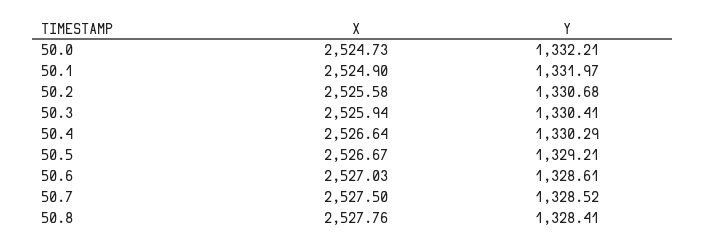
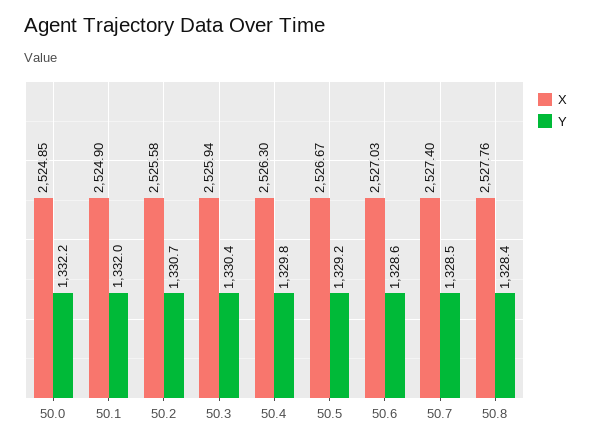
  {
    "X": {
-     "50.0": 2524.73,
+     "50.0": 2524.85,
      "50.1": 2524.9,
      "50.2": 2525.58,
      "50.3": 2525.94,
-     "50.4": 2526.64,
+     "50.4": 2526.3,
      "50.5": 2526.67,
      "50.6": 2527.03,
-     "50.7": 2527.5,
+     "50.7": 2527.4,
      "50.8": 2527.76
    },
    "Y": {
      "50.0": 1332.21,
      "50.1": 1331.97,
      "50.2": 1330.68,
      "50.3": 1330.41,
-     "50.4": 1330.29,
+     "50.4": 1329.8,
      "50.5": 1329.21,
      "50.6": 1328.61,
      "50.7": 1328.52,
      "50.8": 1328.41
    }
  }

